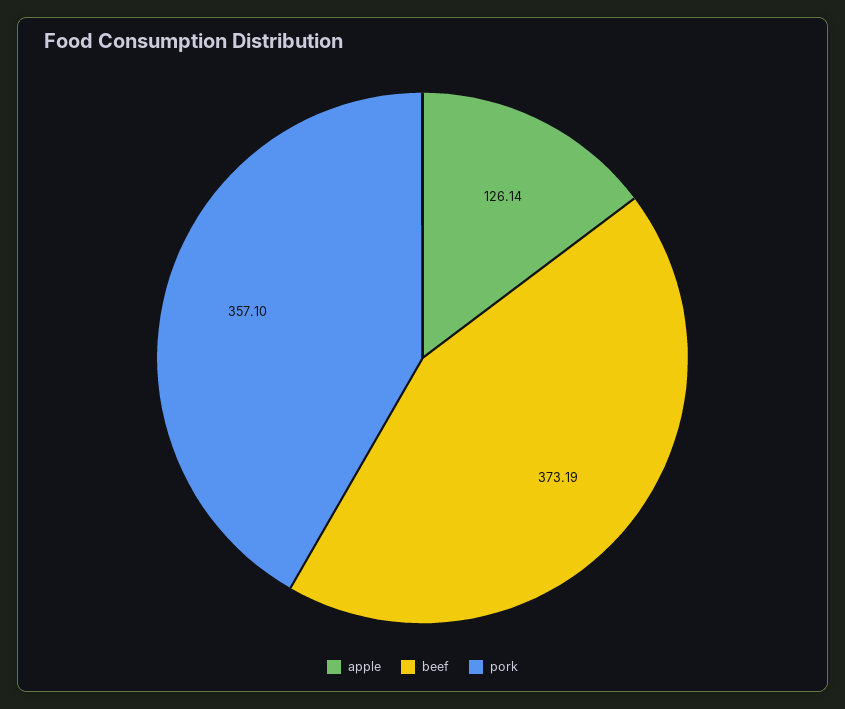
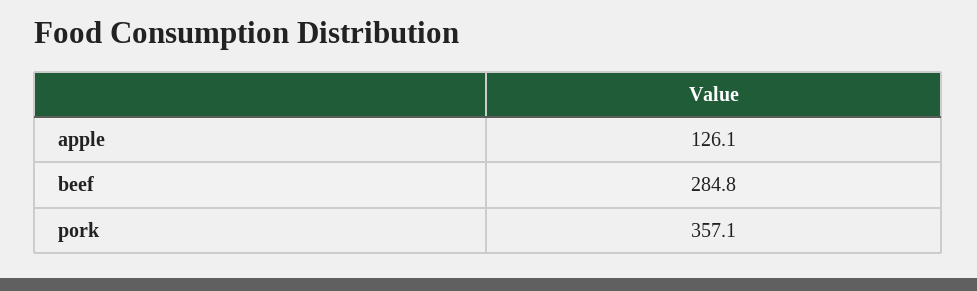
  {
    "apple": 126.14,
-   "beef": 373.19,
+   "beef": 284.8,
    "pork": 357.1
  }

